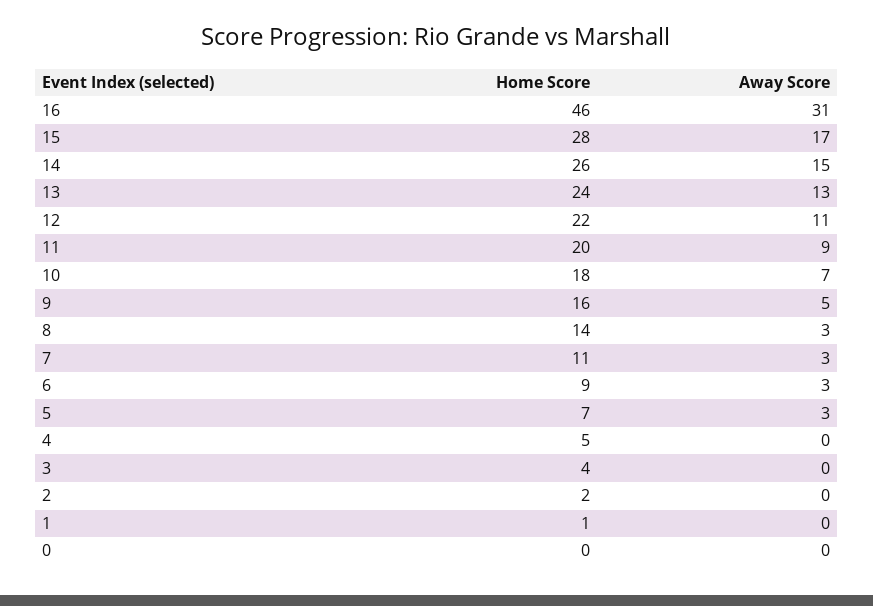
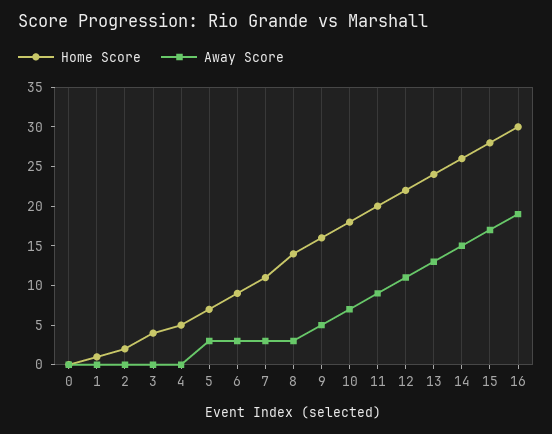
  {
    "Home Score": {
-     "16": 46,
+     "16": 30,
      "15": 28,
      "14": 26,
      "13": 24,
      "12": 22,
      "11": 20,
      "10": 18,
      "9": 16,
      "8": 14,
      "7": 11,
      "6": 9,
      "5": 7,
      "4": 5,
      "3": 4,
      "2": 2,
      "1": 1,
      "0": 0
    },
    "Away Score": {
-     "16": 31,
+     "16": 20,
      "15": 17,
      "14": 15,
      "13": 13,
      "12": 11,
      "11": 9,
      "10": 7,
      "9": 5,
      "8": 3,
      "7": 3,
      "6": 3,
      "5": 3,
      "4": 0,
      "3": 0,
      "2": 0,
      "1": 0,
      "0": 0
    }
  }

